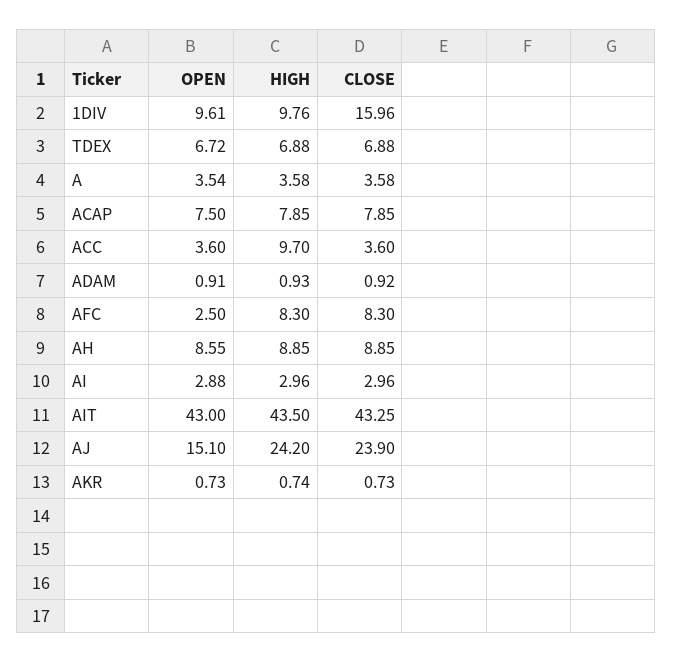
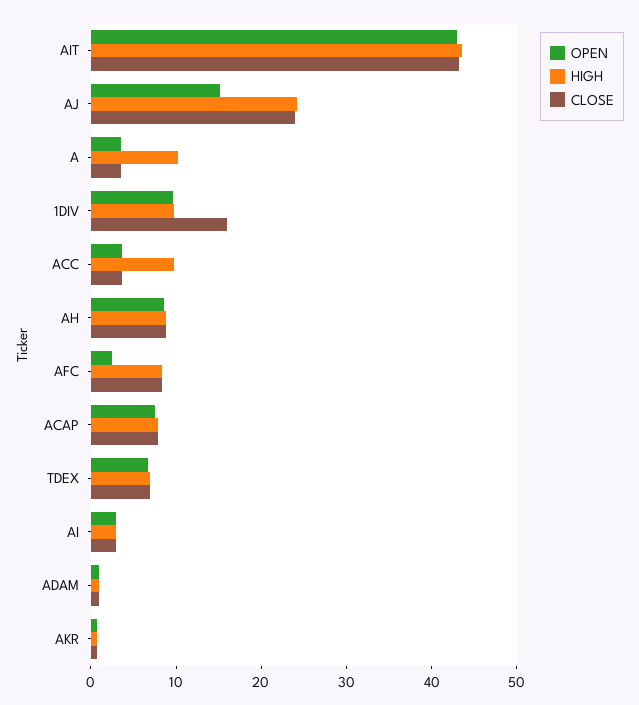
  {
    "OPEN": {
      "1DIV": 9.61,
      "TDEX": 6.72,
      "A": 3.54,
      "ACAP": 7.5,
      "ACC": 3.6,
      "ADAM": 0.91,
      "AFC": 2.5,
      "AH": 8.55,
      "AI": 2.88,
      "AIT": 43,
      "AJ": 15.1,
      "AKR": 0.73
    },
    "HIGH": {
      "1DIV": 9.76,
      "TDEX": 6.88,
-     "A": 3.58,
+     "A": 10,
      "ACAP": 7.85,
      "ACC": 9.7,
      "ADAM": 0.93,
      "AFC": 8.3,
      "AH": 8.85,
      "AI": 2.96,
      "AIT": 43.5,
      "AJ": 24.2,
      "AKR": 0.74
    },
    "CLOSE": {
      "1DIV": 15.96,
      "TDEX": 6.88,
      "A": 3.58,
      "ACAP": 7.85,
      "ACC": 3.6,
      "ADAM": 0.92,
      "AFC": 8.3,
      "AH": 8.85,
      "AI": 2.96,
      "AIT": 43.25,
      "AJ": 23.9,
      "AKR": 0.73
    }
  }

